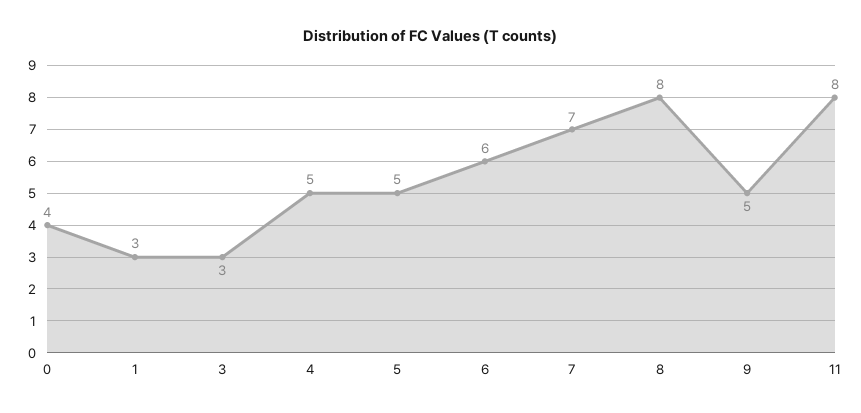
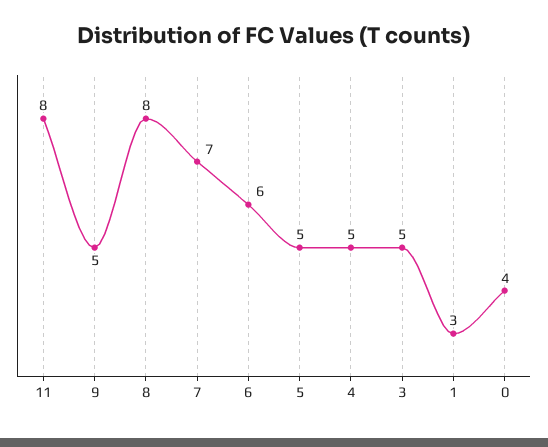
  {
    "0": 4,
    "1": 3,
-   "3": 3,
+   "3": 5,
    "4": 5,
    "5": 5,
    "6": 6,
    "7": 7,
    "8": 8,
    "9": 5,
    "11": 8
  }

